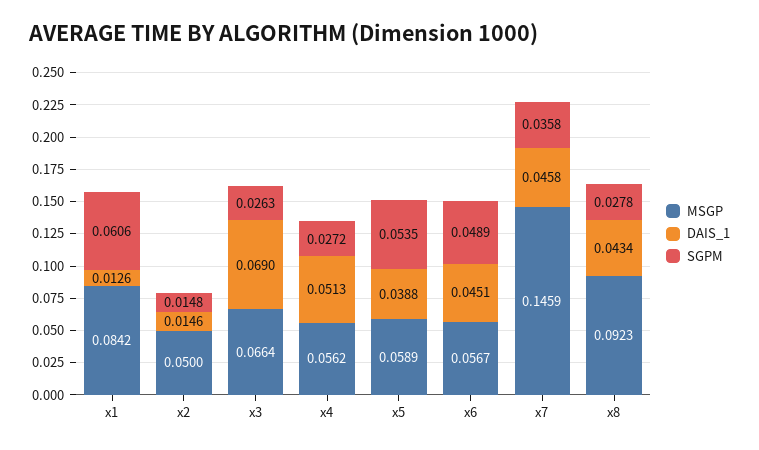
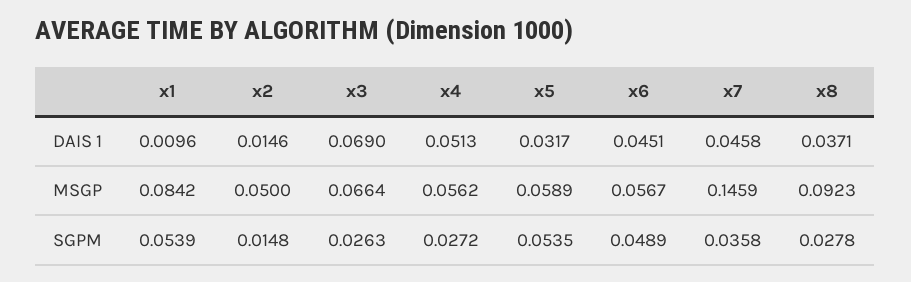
  {
    "MSGP": {
      "x1": 0.0842,
      "x2": 0.05,
      "x3": 0.0664,
      "x4": 0.0562,
      "x5": 0.0589,
      "x6": 0.0567,
      "x7": 0.1459,
      "x8": 0.0923
    },
    "DAIS_1": {
-     "x1": 0.0126,
+     "x1": 0.0096,
      "x2": 0.0146,
      "x3": 0.069,
      "x4": 0.0513,
-     "x5": 0.0388,
+     "x5": 0.0317,
      "x6": 0.0451,
      "x7": 0.0458,
-     "x8": 0.0434
+     "x8": 0.0371
    },
    "SGPM": {
-     "x1": 0.0606,
+     "x1": 0.0539,
      "x2": 0.0148,
      "x3": 0.0263,
      "x4": 0.0272,
      "x5": 0.0535,
      "x6": 0.0489,
      "x7": 0.0358,
      "x8": 0.0278
    }
  }

